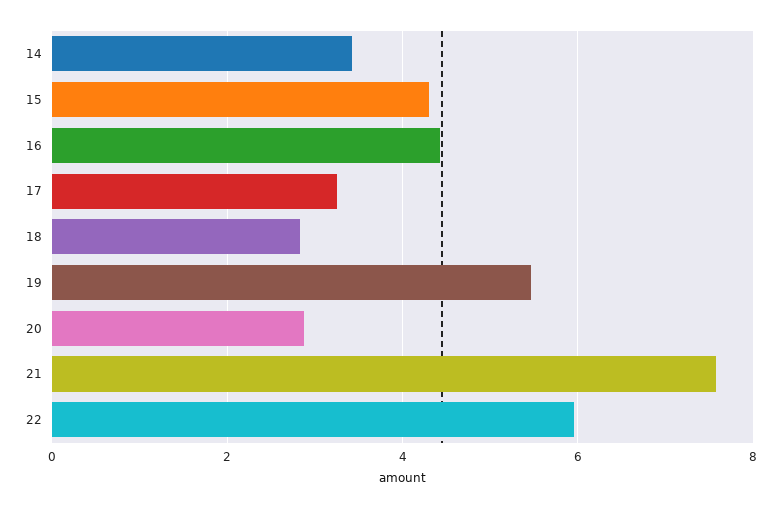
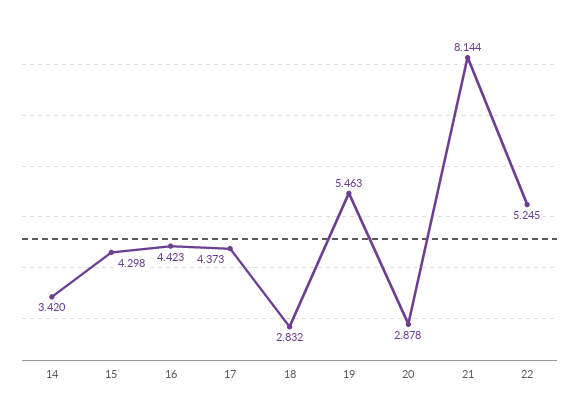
  {
    "14": 3.42,
    "15": 4.298,
    "16": 4.423,
-   "17": 3.2,
+   "17": 4.373,
    "18": 2.832,
    "19": 5.463,
    "20": 2.878,
-   "21": 7.6,
+   "21": 8.144,
-   "22": 6
+   "22": 5.245
  }

